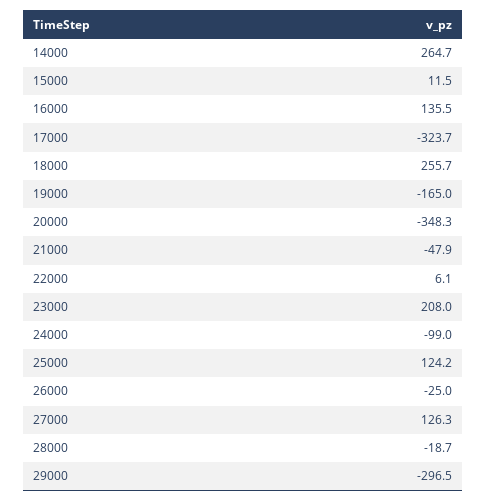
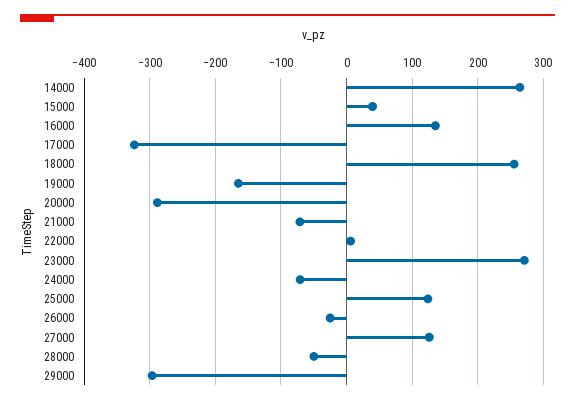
  {
    "14000": 264.7,
-   "15000": 11.5,
+   "15000": 40,
    "16000": 135.5,
    "17000": -323.7,
    "18000": 255.7,
    "19000": -165,
-   "20000": -348.3,
+   "20000": -290,
-   "21000": -47.9,
+   "21000": -70,
    "22000": 6.1,
-   "23000": 208,
+   "23000": 270,
-   "24000": -99,
+   "24000": -70,
    "25000": 124.2,
    "26000": -25,
    "27000": 126.3,
-   "28000": -18.7,
+   "28000": -50,
    "29000": -296.5
  }

